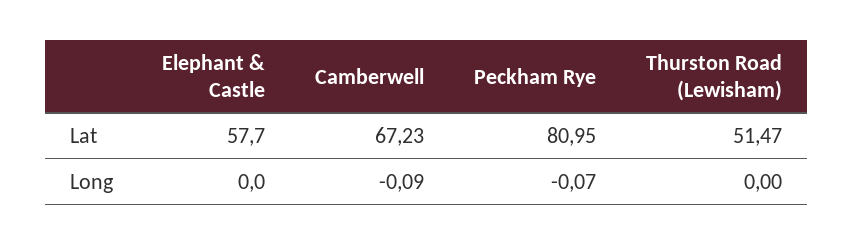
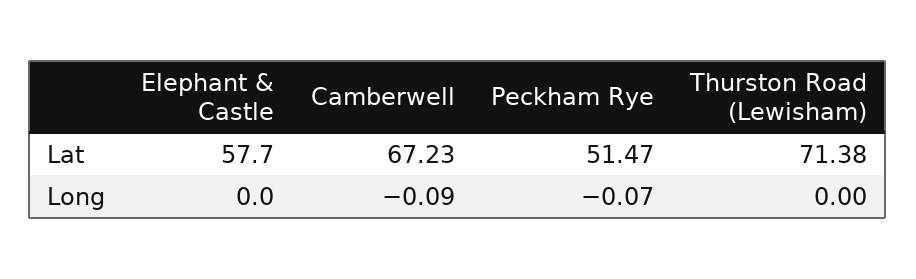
  {
    "Elephant & Castle": {
      "Lat": 57.7,
      "Long": 0
    },
    "Camberwell": {
      "Lat": 67.23,
      "Long": -0.09
    },
    "Peckham Rye": {
-     "Lat": 80.95,
+     "Lat": 51.47,
      "Long": -0.07
    },
    "Thurston Road (Lewisham)": {
-     "Lat": 51.47,
+     "Lat": 71.38,
      "Long": 0
    }
  }

